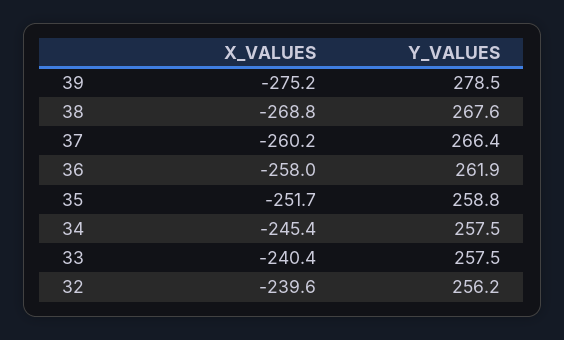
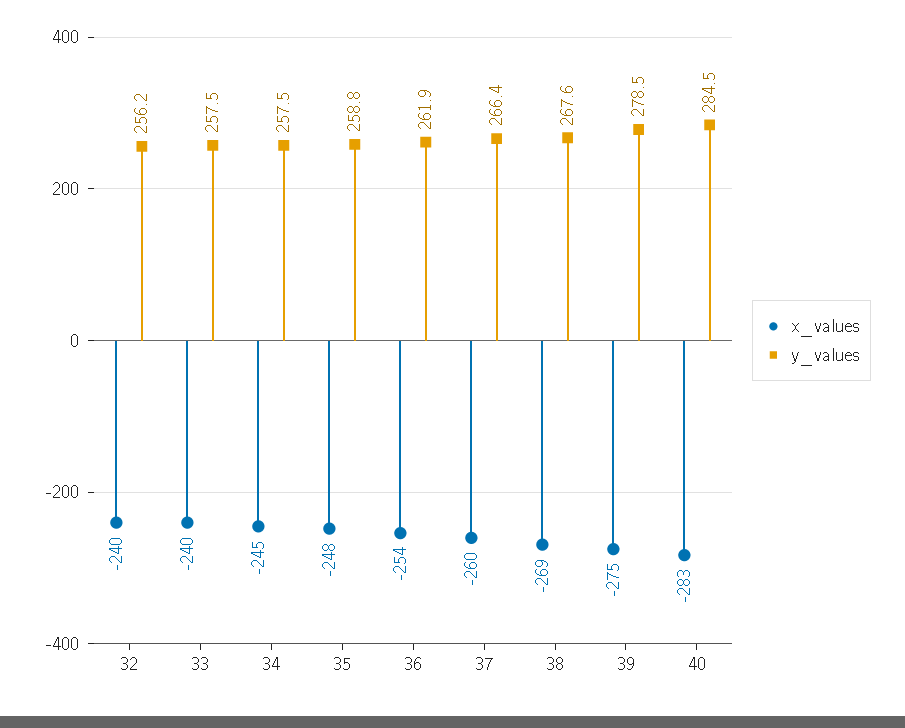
  {
    "X_VALUES": {
      "39": -275.2,
      "38": -268.8,
      "37": -260.2,
-     "36": -258,
+     "36": -254,
-     "35": -251.7,
+     "35": -248,
      "34": -245.4,
      "33": -240.4,
-     "32": -239.6
+     "32": -239.6,
+     "40": -283
    },
    "Y_VALUES": {
      "39": 278.5,
      "38": 267.6,
      "37": 266.4,
      "36": 261.9,
      "35": 258.8,
      "34": 257.5,
      "33": 257.5,
-     "32": 256.2
+     "32": 256.2,
+     "40": 284.5
    }
  }

